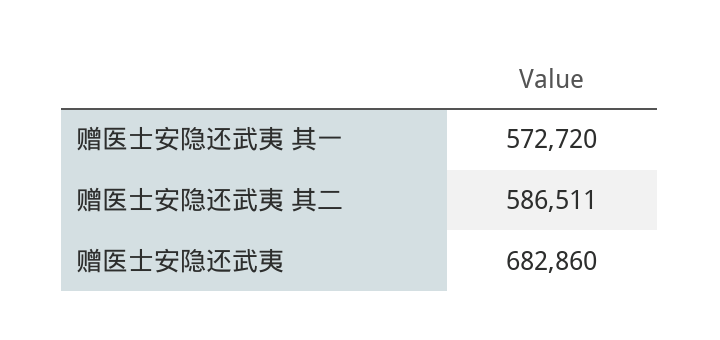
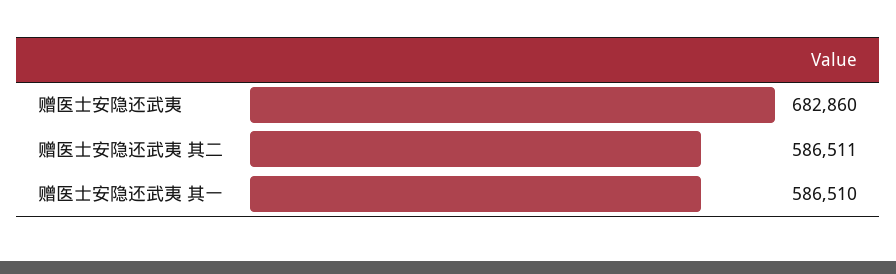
  {
-   "赠医士安隐还武夷 其一": 572720,
+   "赠医士安隐还武夷 其一": 586510,
    "赠医士安隐还武夷 其二": 586511,
    "赠医士安隐还武夷": 682860
  }

